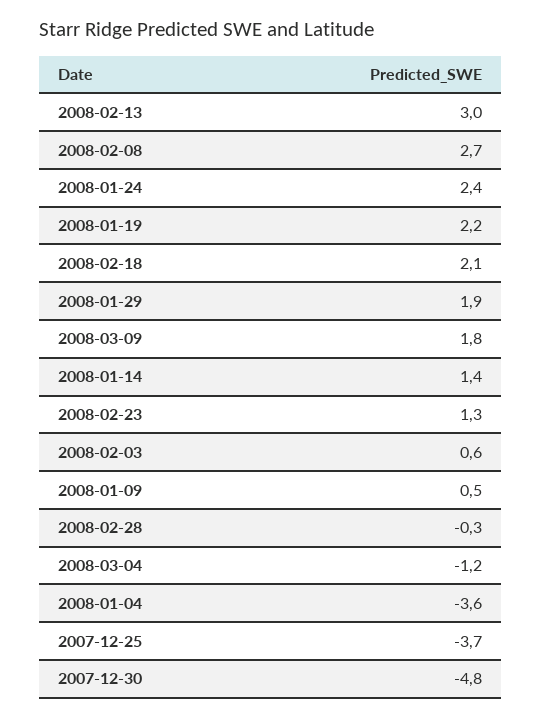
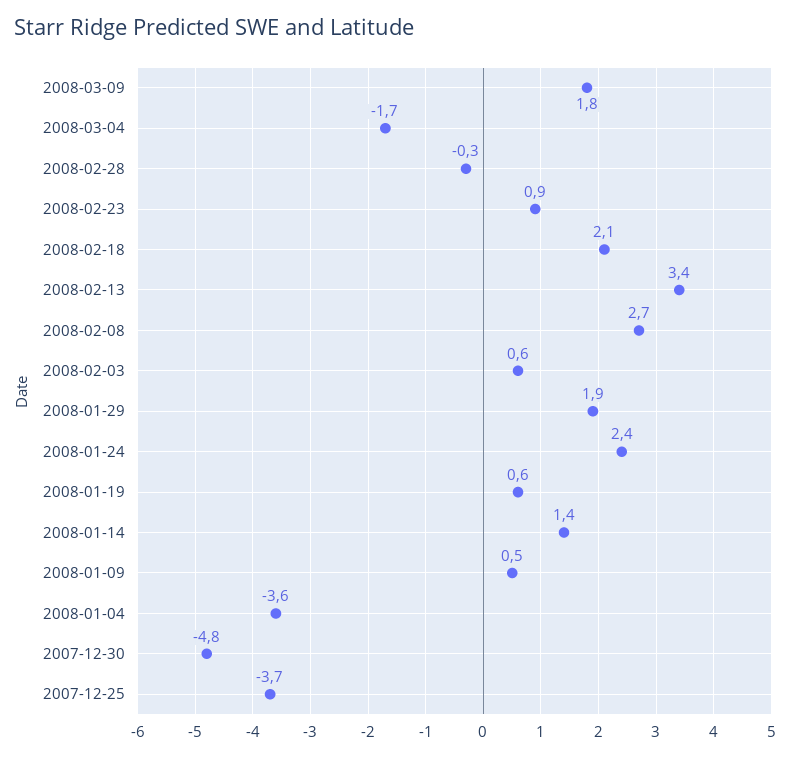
  {
-   "2008-02-13": 3,
+   "2008-02-13": 3.4,
    "2008-02-08": 2.7,
    "2008-01-24": 2.4,
-   "2008-01-19": 2.2,
+   "2008-01-19": 0.6,
    "2008-02-18": 2.1,
    "2008-01-29": 1.9,
    "2008-03-09": 1.8,
    "2008-01-14": 1.4,
-   "2008-02-23": 1.3,
+   "2008-02-23": 0.9,
    "2008-02-03": 0.6,
    "2008-01-09": 0.5,
    "2008-02-28": -0.3,
-   "2008-03-04": -1.2,
+   "2008-03-04": -1.7,
    "2008-01-04": -3.6,
    "2007-12-25": -3.7,
    "2007-12-30": -4.8
  }

